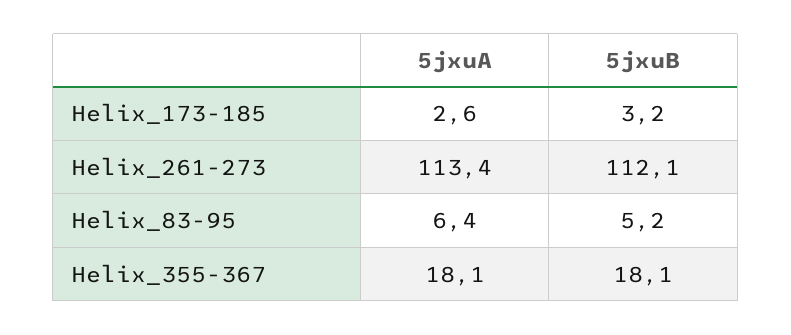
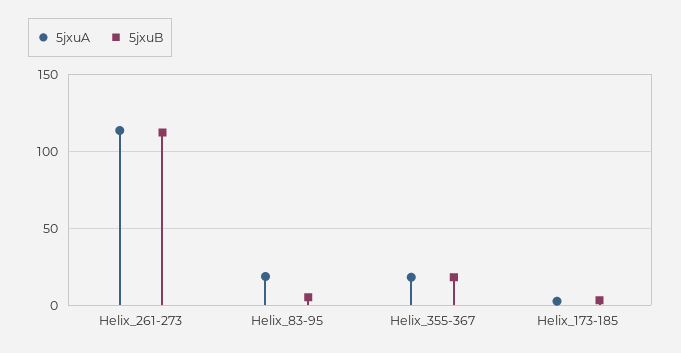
  {
    "5jxuA": {
      "Helix_173-185": 2.6,
      "Helix_261-273": 113.4,
-     "Helix_83-95": 6.4,
+     "Helix_83-95": 20,
      "Helix_355-367": 18.1
    },
    "5jxuB": {
      "Helix_173-185": 3.2,
      "Helix_261-273": 112.1,
      "Helix_83-95": 5.2,
      "Helix_355-367": 18.1
    }
  }

